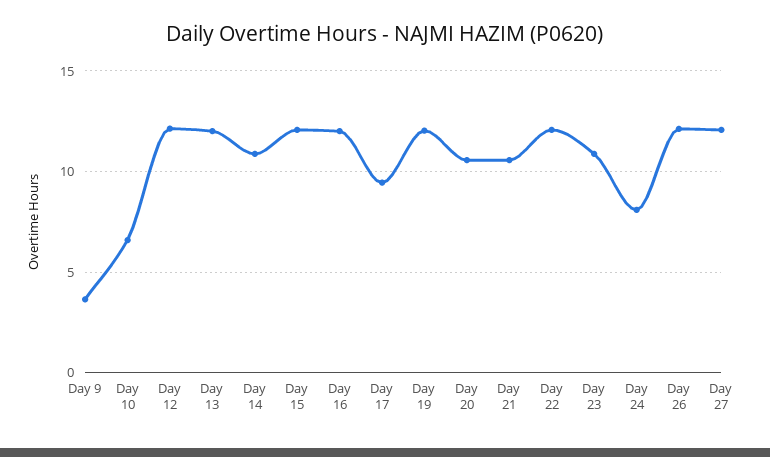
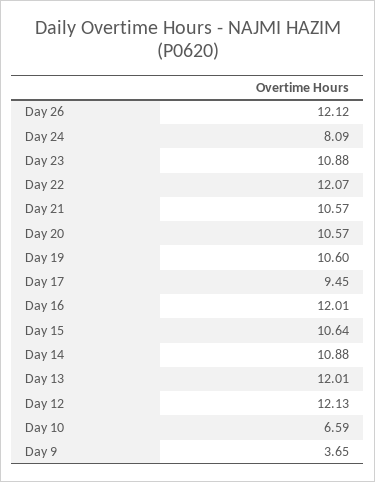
  {
    "Day 9": 3.65,
    "Day 10": 6.59,
    "Day 12": 12.13,
    "Day 13": 12.01,
    "Day 14": 10.88,
-   "Day 15": 12,
+   "Day 15": 10.64,
    "Day 16": 12.01,
    "Day 17": 9.45,
-   "Day 19": 12,
+   "Day 19": 10.6,
    "Day 20": 10.57,
    "Day 21": 10.57,
    "Day 22": 12.07,
    "Day 23": 10.88,
    "Day 24": 8.09,
-   "Day 26": 12.12,
+   "Day 26": 12.12
-   "Day 27": 12
  }

